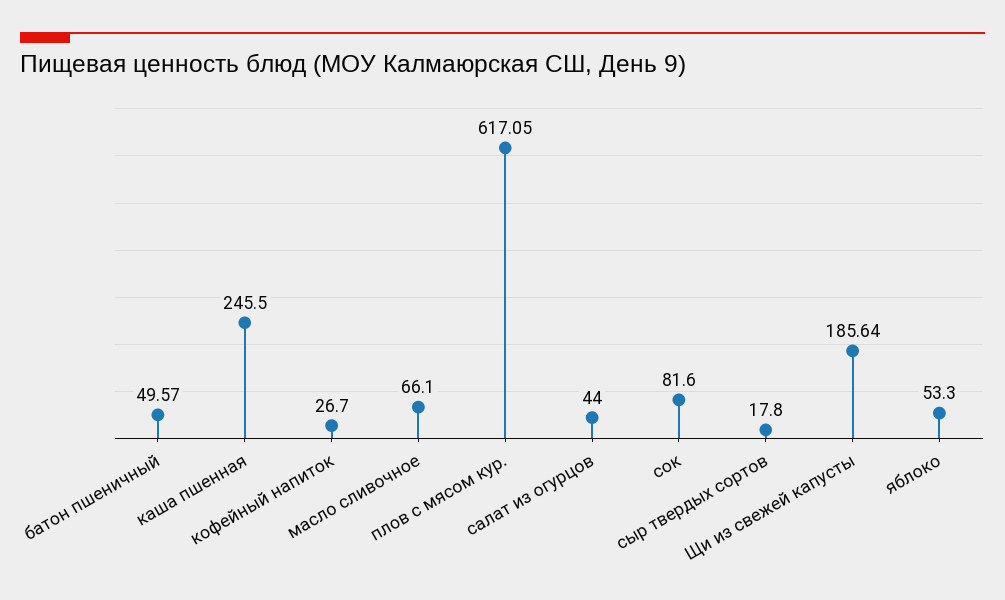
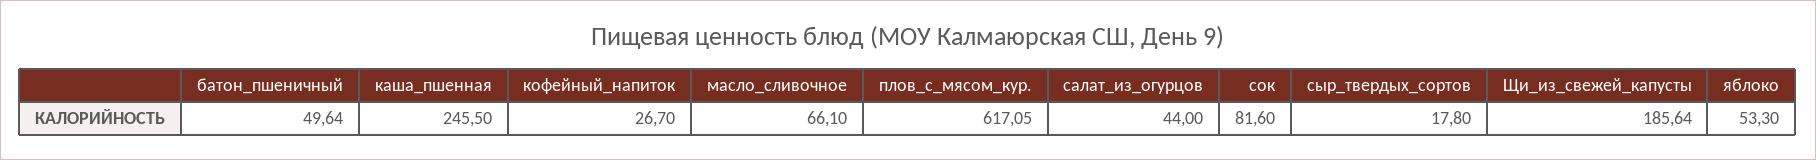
  {
-   "батон пшеничный": 49.57,
+   "батон пшеничный": 49.64,
    "каша пшенная": 245.5,
    "кофейный напиток": 26.7,
    "масло сливочное": 66.1,
    "плов с мясом кур.": 617.05,
    "салат из огурцов": 44,
    "сок": 81.6,
    "сыр твердых сортов": 17.8,
    "Щи из свежей капусты": 185.64,
    "яблоко": 53.3
  }

